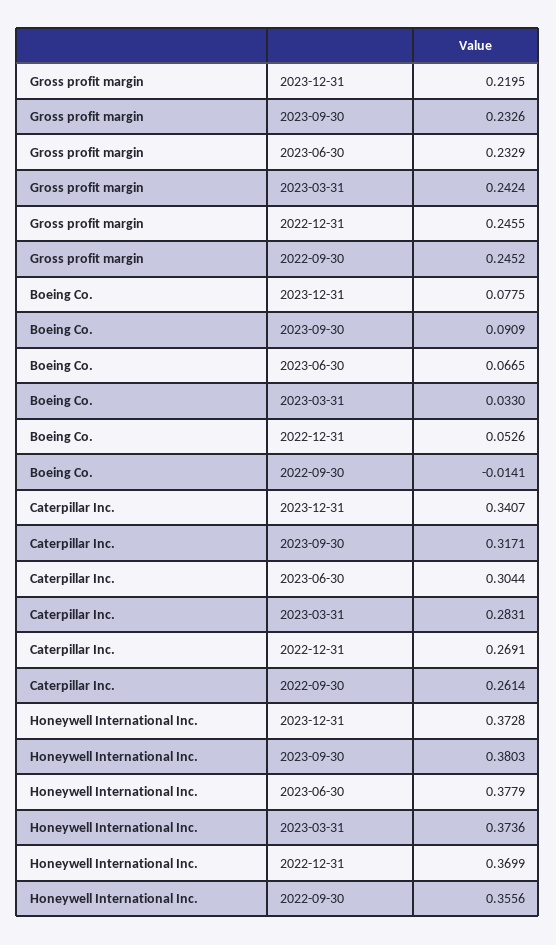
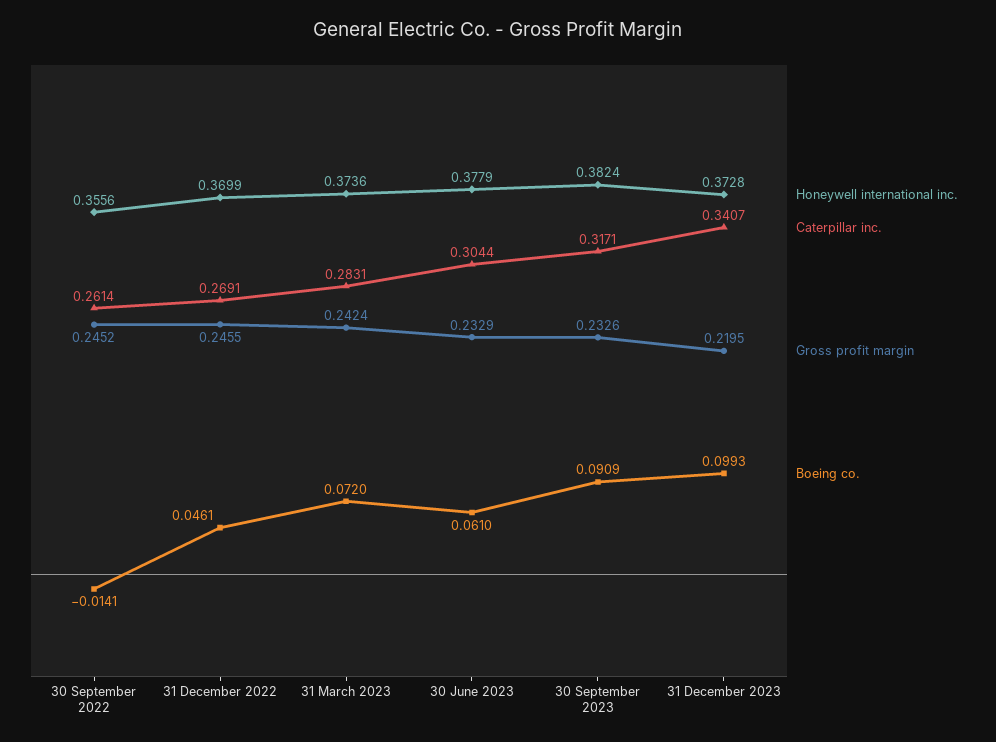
  {
    "Gross profit margin": {
      "2023-12-31": 0.2195,
      "2023-09-30": 0.2326,
      "2023-06-30": 0.2329,
      "2023-03-31": 0.2424,
      "2022-12-31": 0.2455,
      "2022-09-30": 0.2452
    },
    "Boeing Co.": {
-     "2023-12-31": 0.0775,
+     "2023-12-31": 0.0993,
      "2023-09-30": 0.0909,
-     "2023-06-30": 0.0665,
+     "2023-06-30": 0.061,
-     "2023-03-31": 0.033,
+     "2023-03-31": 0.072,
-     "2022-12-31": 0.0526,
+     "2022-12-31": 0.0461,
      "2022-09-30": -0.0141
    },
    "Caterpillar Inc.": {
      "2023-12-31": 0.3407,
      "2023-09-30": 0.3171,
      "2023-06-30": 0.3044,
      "2023-03-31": 0.2831,
      "2022-12-31": 0.2691,
      "2022-09-30": 0.2614
    },
    "Honeywell International Inc.": {
      "2023-12-31": 0.3728,
-     "2023-09-30": 0.3803,
+     "2023-09-30": 0.3824,
      "2023-06-30": 0.3779,
      "2023-03-31": 0.3736,
      "2022-12-31": 0.3699,
      "2022-09-30": 0.3556
    }
  }

